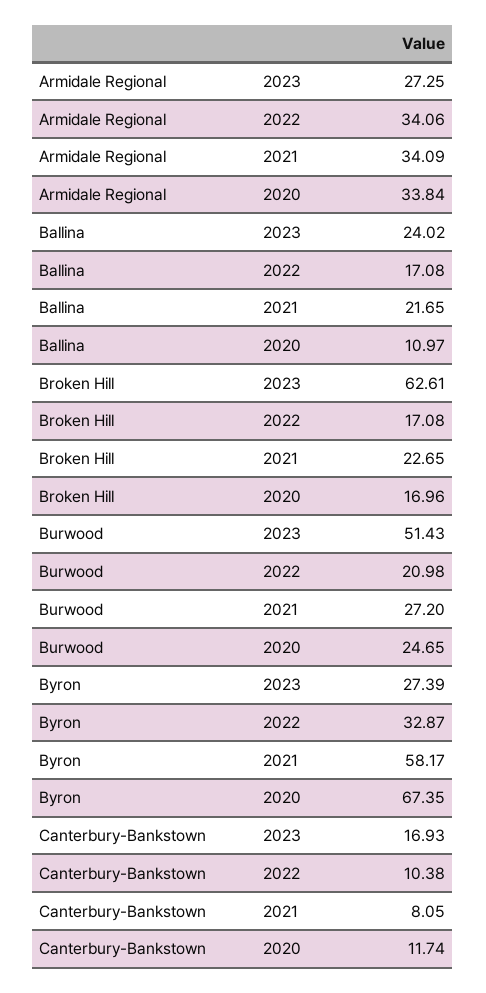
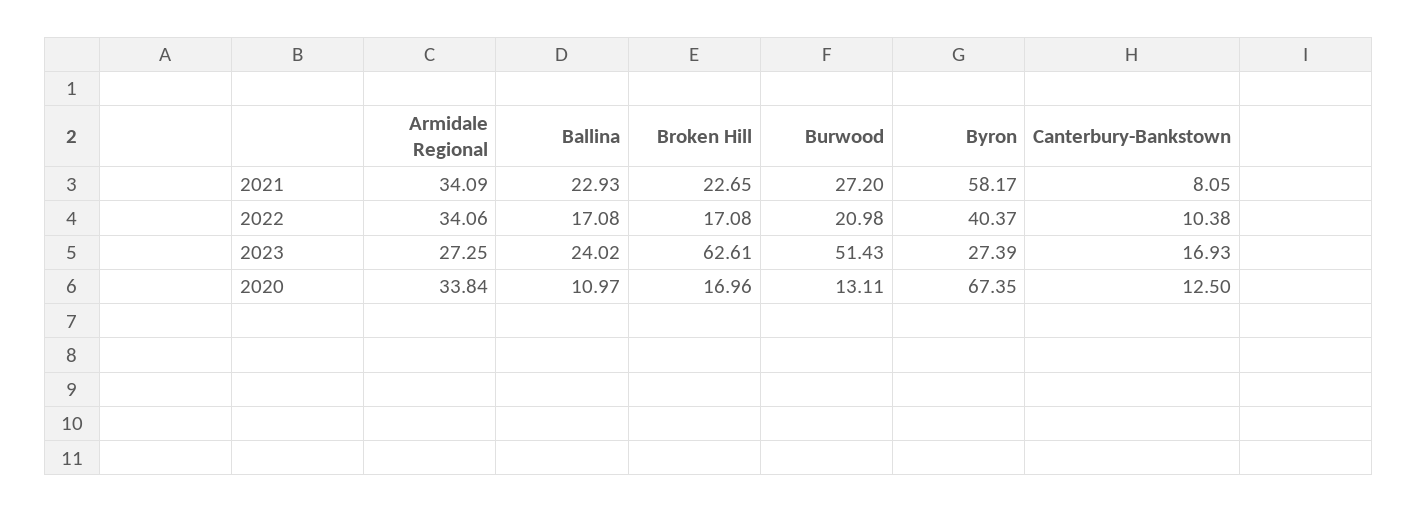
  {
    "Armidale Regional": {
      "2023": 27.25,
      "2022": 34.06,
      "2021": 34.09,
      "2020": 33.84
    },
    "Ballina": {
      "2023": 24.02,
      "2022": 17.08,
-     "2021": 21.65,
+     "2021": 22.93,
      "2020": 10.97
    },
    "Broken Hill": {
      "2023": 62.61,
      "2022": 17.08,
      "2021": 22.65,
      "2020": 16.96
    },
    "Burwood": {
      "2023": 51.43,
      "2022": 20.98,
      "2021": 27.2,
-     "2020": 24.65
+     "2020": 13.11
    },
    "Byron": {
      "2023": 27.39,
-     "2022": 32.87,
+     "2022": 40.37,
      "2021": 58.17,
      "2020": 67.35
    },
    "Canterbury-Bankstown": {
      "2023": 16.93,
      "2022": 10.38,
      "2021": 8.05,
-     "2020": 11.74
+     "2020": 12.5
    }
  }

